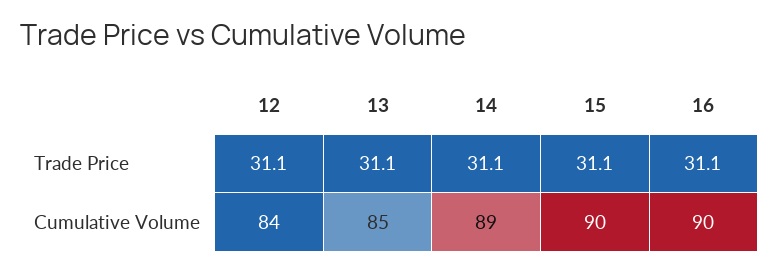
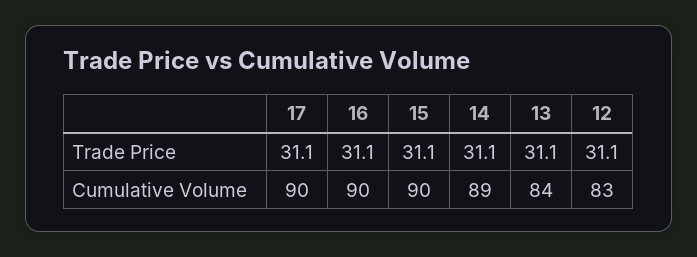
  {
    "12": {
      "Trade Price": 31.1,
-     "Cumulative Volume": 84
+     "Cumulative Volume": 83
    },
    "13": {
      "Trade Price": 31.1,
-     "Cumulative Volume": 85
+     "Cumulative Volume": 84
    },
    "14": {
      "Trade Price": 31.1,
      "Cumulative Volume": 89
    },
    "15": {
      "Trade Price": 31.1,
      "Cumulative Volume": 90
    },
    "16": {
      "Trade Price": 31.1,
      "Cumulative Volume": 90
-   }
+   },
+   "17": {
+     "Trade Price": 31.1,
+     "Cumulative Volume": 90
+   }
  }

